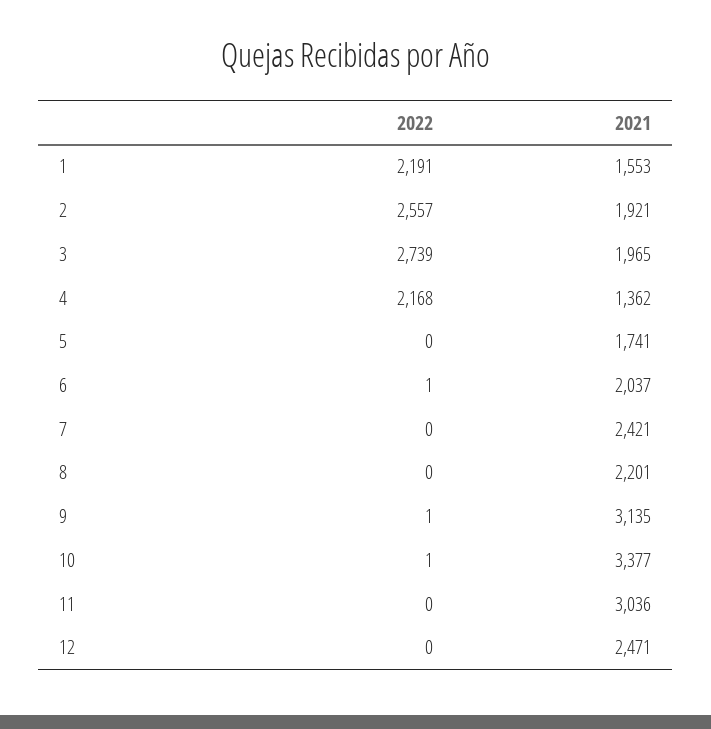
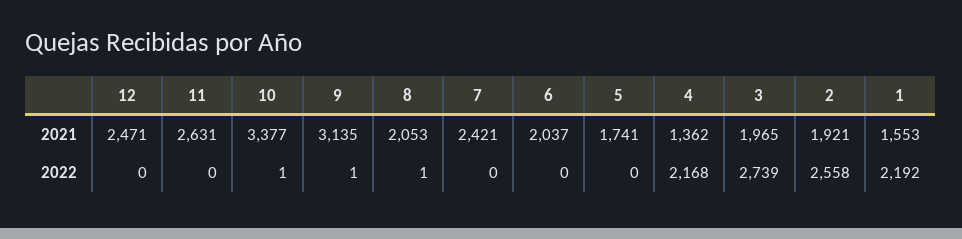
  {
    "2022": {
-     "1": 2191,
+     "1": 2192,
-     "2": 2557,
+     "2": 2558,
      "3": 2739,
      "4": 2168,
      "5": 0,
-     "6": 1,
+     "6": 0,
      "7": 0,
-     "8": 0,
+     "8": 1,
      "9": 1,
      "10": 1,
      "11": 0,
      "12": 0
    },
    "2021": {
      "1": 1553,
      "2": 1921,
      "3": 1965,
      "4": 1362,
      "5": 1741,
      "6": 2037,
      "7": 2421,
-     "8": 2201,
+     "8": 2053,
      "9": 3135,
      "10": 3377,
-     "11": 3036,
+     "11": 2631,
      "12": 2471
    }
  }

